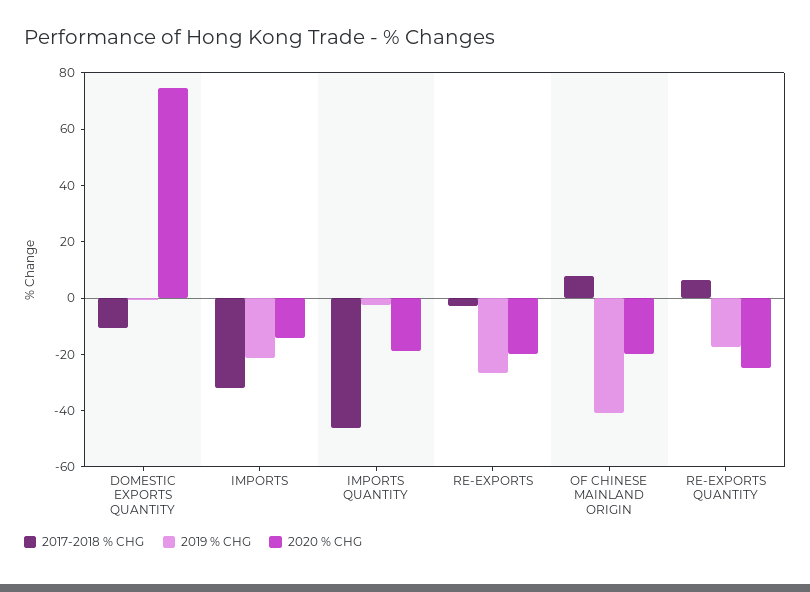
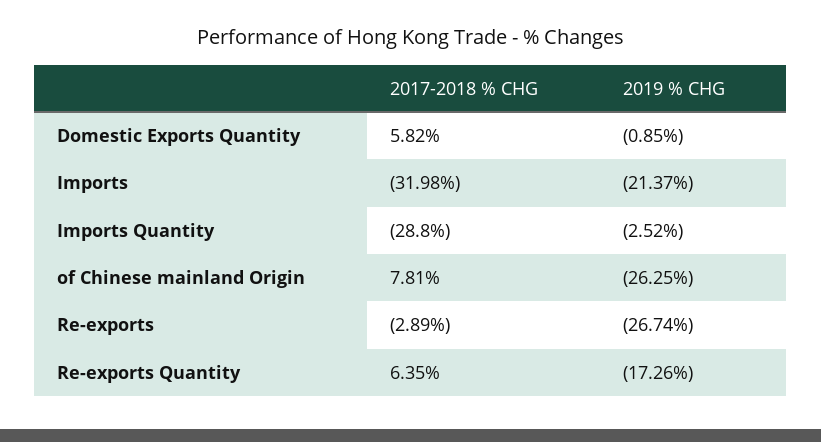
  {
    "2017-2018 % CHG": {
-     "DOMESTIC EXPORTS QUANTITY": -10,
+     "DOMESTIC EXPORTS QUANTITY": 5.82,
      "IMPORTS": -31.98,
-     "IMPORTS QUANTITY": -45,
+     "IMPORTS QUANTITY": -28.8,
      "RE-EXPORTS": -2.89,
      "OF CHINESE MAINLAND ORIGIN": 7.81,
      "RE-EXPORTS QUANTITY": 6.35
    },
    "2019 % CHG": {
      "DOMESTIC EXPORTS QUANTITY": -0.85,
      "IMPORTS": -21.37,
      "IMPORTS QUANTITY": -2.52,
      "RE-EXPORTS": -26.74,
-     "OF CHINESE MAINLAND ORIGIN": -40,
+     "OF CHINESE MAINLAND ORIGIN": -26.25,
      "RE-EXPORTS QUANTITY": -17.26
-   },
+   }
-   "2020 % CHG": {
-     "DOMESTIC EXPORTS QUANTITY": 75,
-     "IMPORTS": -15,
-     "IMPORTS QUANTITY": -20,
-     "RE-EXPORTS": -20,
-     "OF CHINESE MAINLAND ORIGIN": -20,
-     "RE-EXPORTS QUANTITY": -25
-   }
  }

